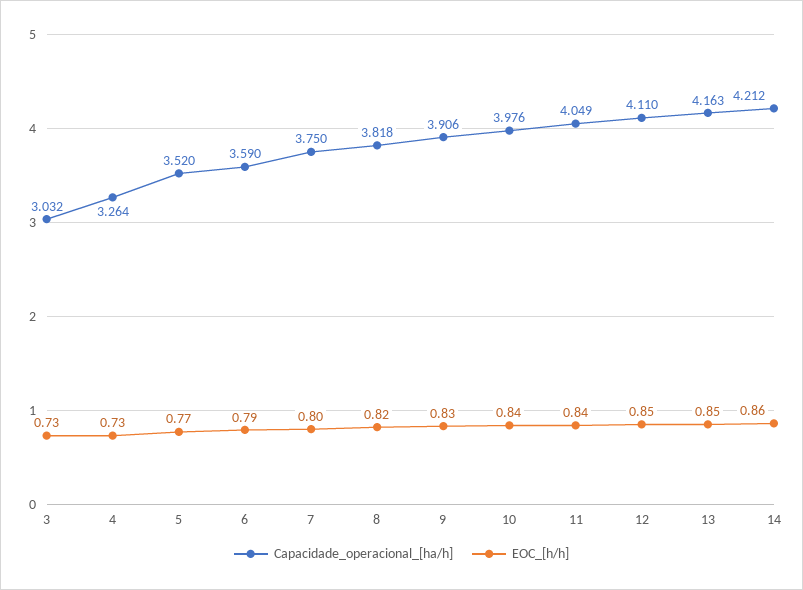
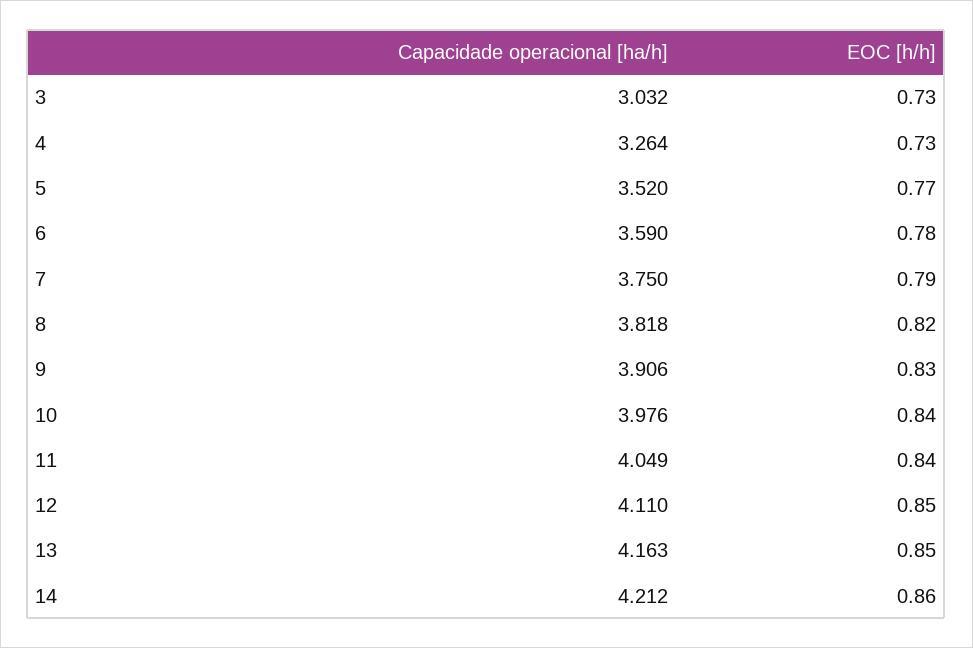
  {
    "Capacidade_operacional_[ha/h]": {
      "3": 3.032,
      "4": 3.264,
      "5": 3.52,
      "6": 3.59,
      "7": 3.75,
      "8": 3.818,
      "9": 3.906,
      "10": 3.976,
      "11": 4.049,
      "12": 4.11,
      "13": 4.163,
      "14": 4.212
    },
    "EOC_[h/h]": {
      "3": 0.73,
      "4": 0.73,
      "5": 0.77,
-     "6": 0.79,
+     "6": 0.78,
-     "7": 0.8,
+     "7": 0.79,
      "8": 0.82,
      "9": 0.83,
      "10": 0.84,
      "11": 0.84,
      "12": 0.85,
      "13": 0.85,
      "14": 0.86
    }
  }

